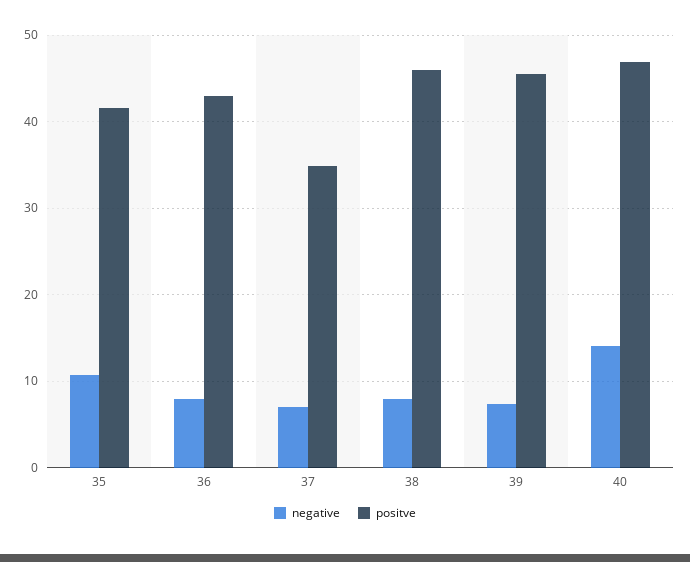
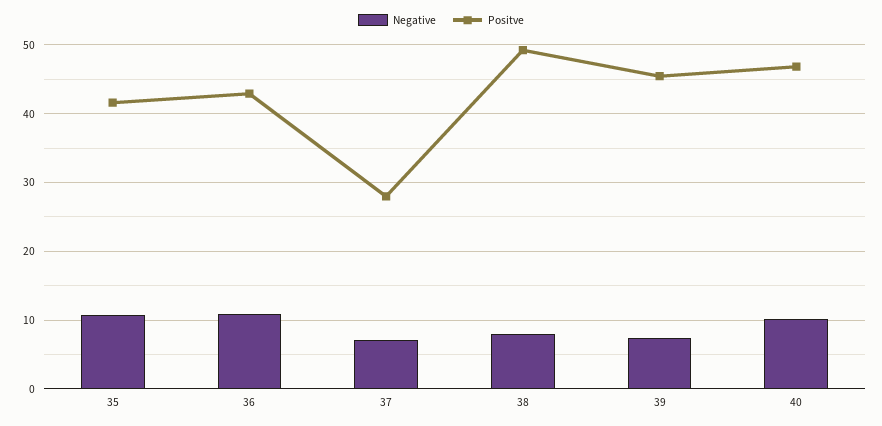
  {
    "negative": {
      "35": 11,
-     "36": 8,
+     "36": 11,
      "37": 7,
      "38": 8,
      "39": 7,
-     "40": 14
+     "40": 10
    },
    "positve": {
      "35": 42,
      "36": 43,
-     "37": 35,
+     "37": 28,
-     "38": 46,
+     "38": 49,
      "39": 45,
      "40": 47
    }
  }

